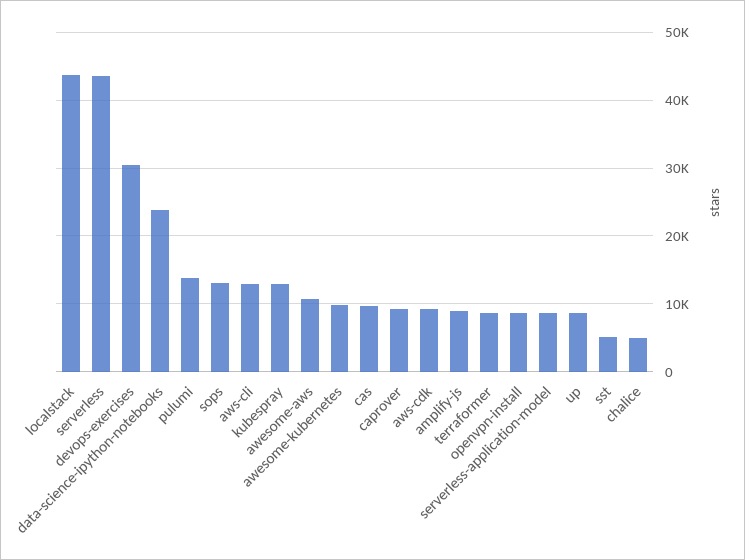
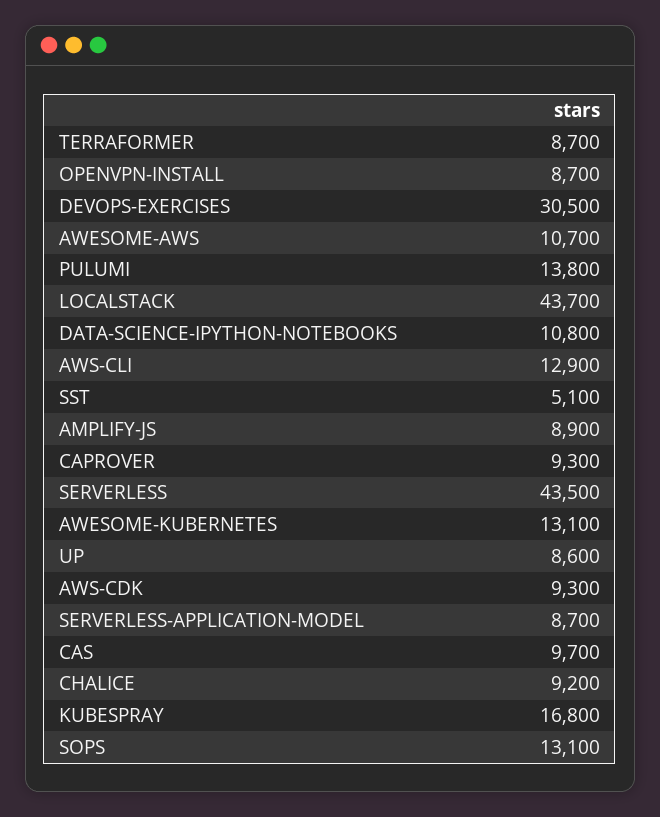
  {
    "localstack": 43700,
    "serverless": 43500,
    "devops-exercises": 30500,
-   "data-science-ipython-notebooks": 24000,
+   "data-science-ipython-notebooks": 10800,
    "pulumi": 13800,
    "sops": 13100,
    "aws-cli": 12900,
-   "kubespray": 13000,
+   "kubespray": 16800,
    "awesome-aws": 10700,
-   "awesome-kubernetes": 10000,
+   "awesome-kubernetes": 13100,
    "cas": 9700,
    "caprover": 9300,
    "aws-cdk": 9300,
    "amplify-js": 8900,
    "terraformer": 8700,
    "openvpn-install": 8700,
    "serverless-application-model": 8700,
    "up": 8600,
    "sst": 5100,
-   "chalice": 5000
+   "chalice": 9200
  }

